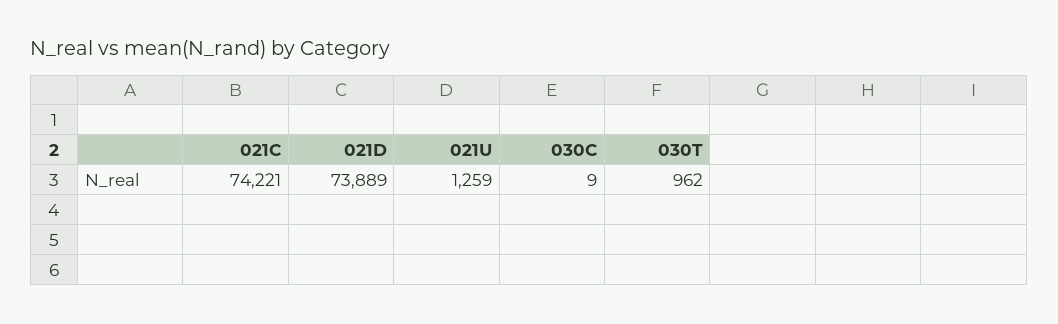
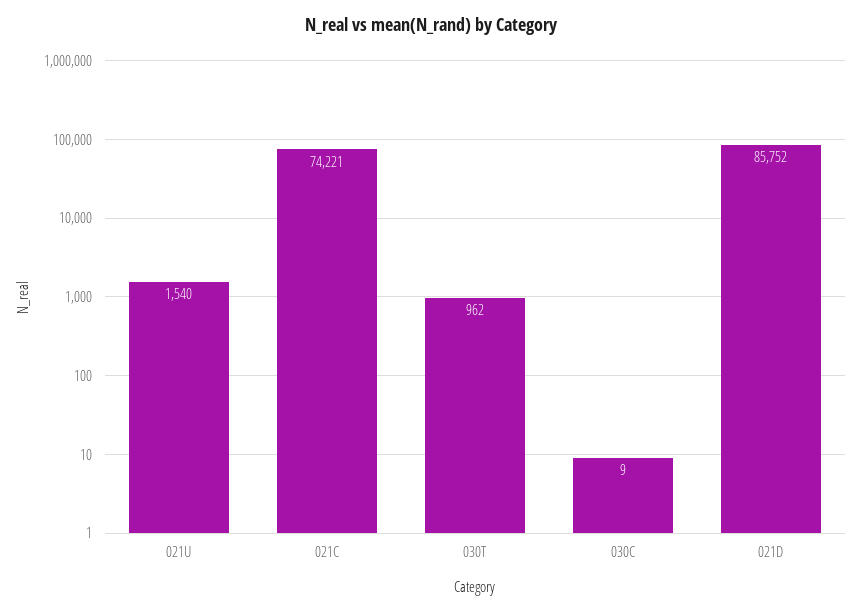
  {
    "021C": 74221,
-   "021D": 73889,
+   "021D": 85752,
-   "021U": 1259,
+   "021U": 1540,
    "030C": 9,
    "030T": 962
  }

